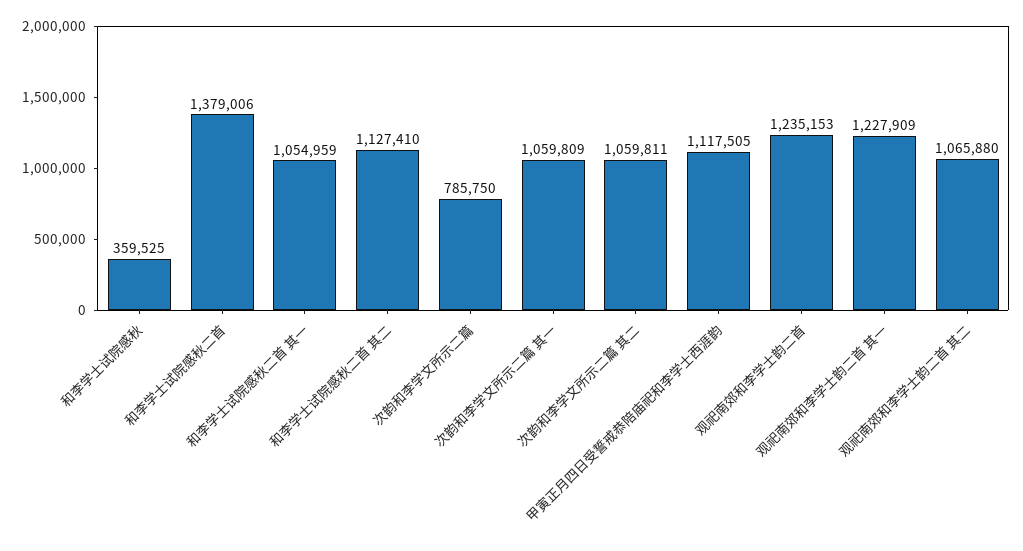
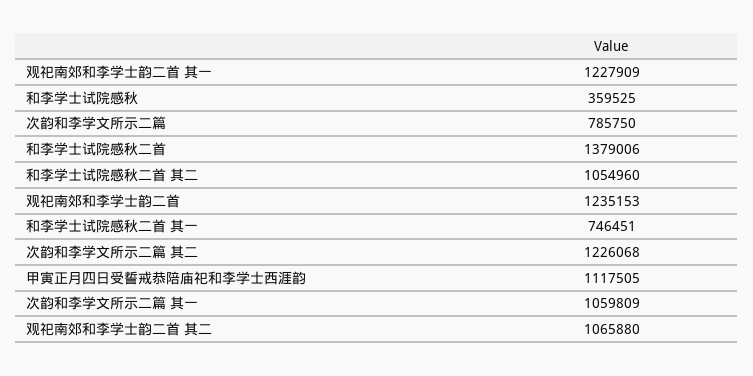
  {
    "和李学士试院感秋": 359525,
    "和李学士试院感秋二首": 1379006,
-   "和李学士试院感秋二首 其一": 1054959,
+   "和李学士试院感秋二首 其一": 746451,
-   "和李学士试院感秋二首 其二": 1127410,
+   "和李学士试院感秋二首 其二": 1054960,
    "次韵和李学文所示二篇": 785750,
    "次韵和李学文所示二篇 其一": 1059809,
-   "次韵和李学文所示二篇 其二": 1059811,
+   "次韵和李学文所示二篇 其二": 1226068,
    "甲寅正月四日受誓戒恭陪庙祀和李学士西涯韵": 1117505,
    "观祀南郊和李学士韵二首": 1235153,
    "观祀南郊和李学士韵二首 其一": 1227909,
    "观祀南郊和李学士韵二首 其二": 1065880
  }

